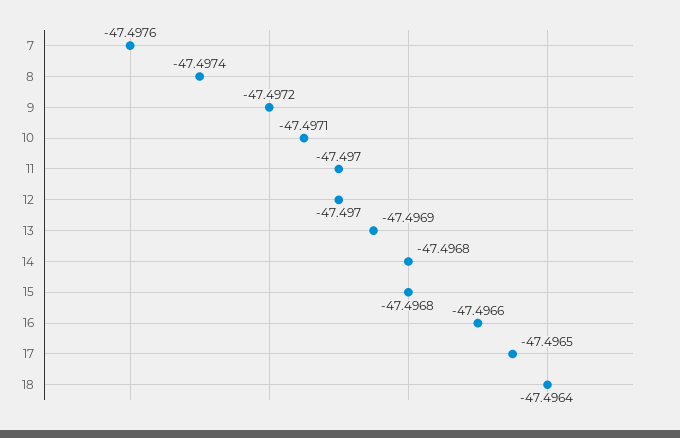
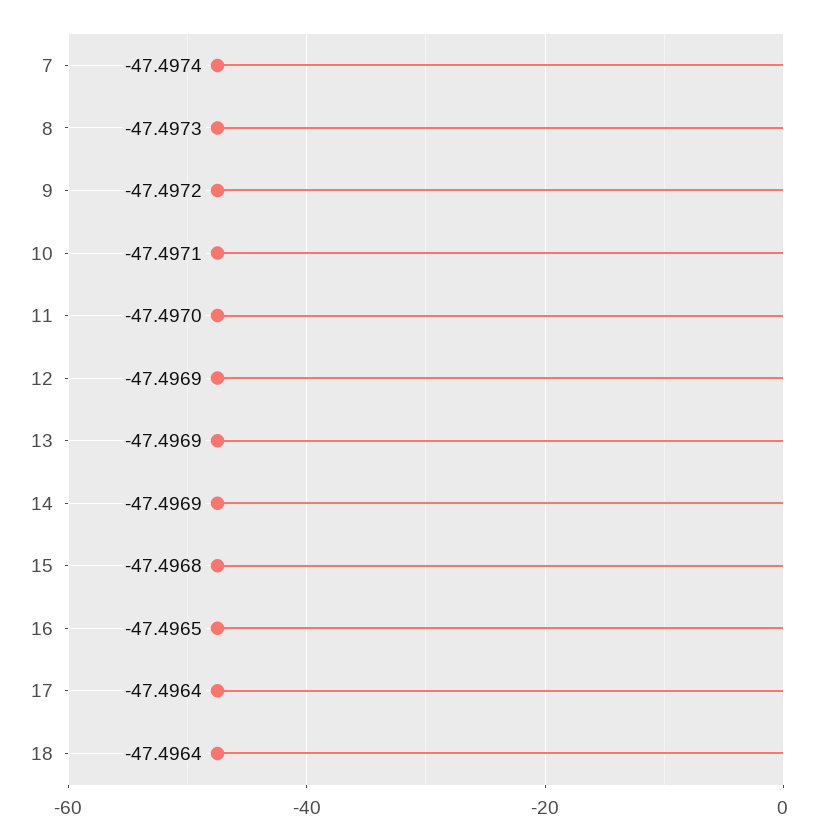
  {
-   "7": -47.4976,
+   "7": -47.4974,
-   "8": -47.4974,
+   "8": -47.4973,
    "9": -47.4972,
    "10": -47.4971,
    "11": -47.497,
-   "12": -47.497,
+   "12": -47.4969,
    "13": -47.4969,
-   "14": -47.4968,
+   "14": -47.4969,
    "15": -47.4968,
-   "16": -47.4966,
+   "16": -47.4965,
-   "17": -47.4965,
+   "17": -47.4964,
    "18": -47.4964
  }

